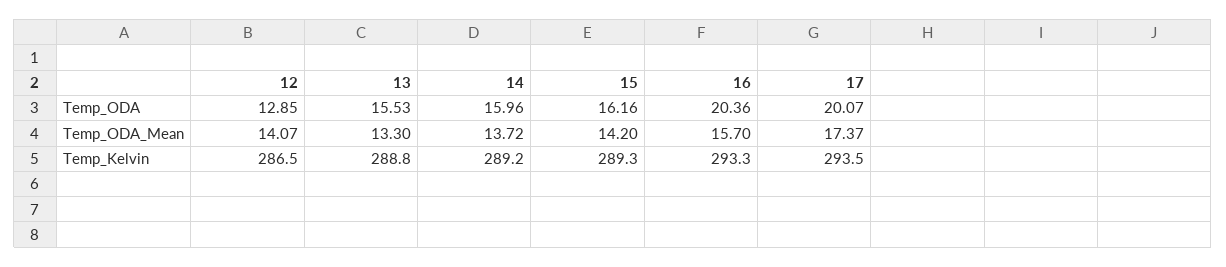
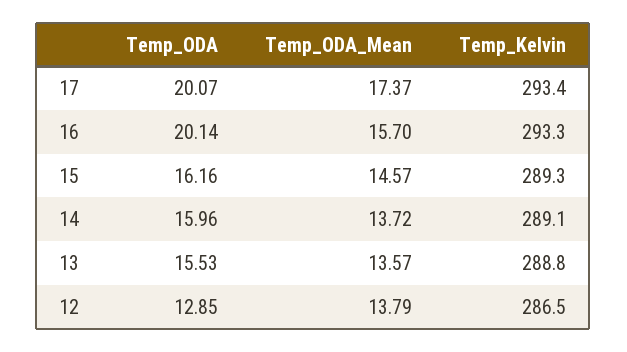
  {
    "12": {
      "Temp_ODA": 12.85,
-     "Temp_ODA_Mean": 14.07,
+     "Temp_ODA_Mean": 13.79,
      "Temp_Kelvin": 286.5
    },
    "13": {
      "Temp_ODA": 15.53,
-     "Temp_ODA_Mean": 13.3,
+     "Temp_ODA_Mean": 13.57,
      "Temp_Kelvin": 288.8
    },
    "14": {
      "Temp_ODA": 15.96,
      "Temp_ODA_Mean": 13.72,
-     "Temp_Kelvin": 289.2
+     "Temp_Kelvin": 289.1
    },
    "15": {
      "Temp_ODA": 16.16,
-     "Temp_ODA_Mean": 14.2,
+     "Temp_ODA_Mean": 14.57,
      "Temp_Kelvin": 289.3
    },
    "16": {
-     "Temp_ODA": 20.36,
+     "Temp_ODA": 20.14,
      "Temp_ODA_Mean": 15.7,
      "Temp_Kelvin": 293.3
    },
    "17": {
      "Temp_ODA": 20.07,
      "Temp_ODA_Mean": 17.37,
-     "Temp_Kelvin": 293.5
+     "Temp_Kelvin": 293.4
    }
  }

